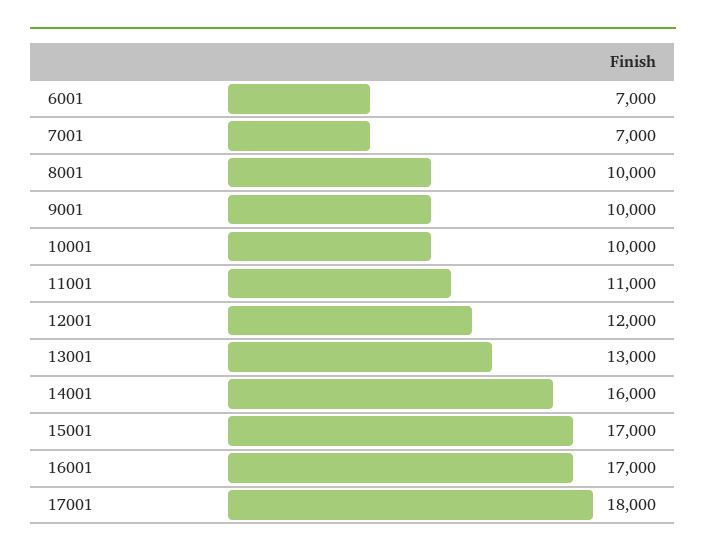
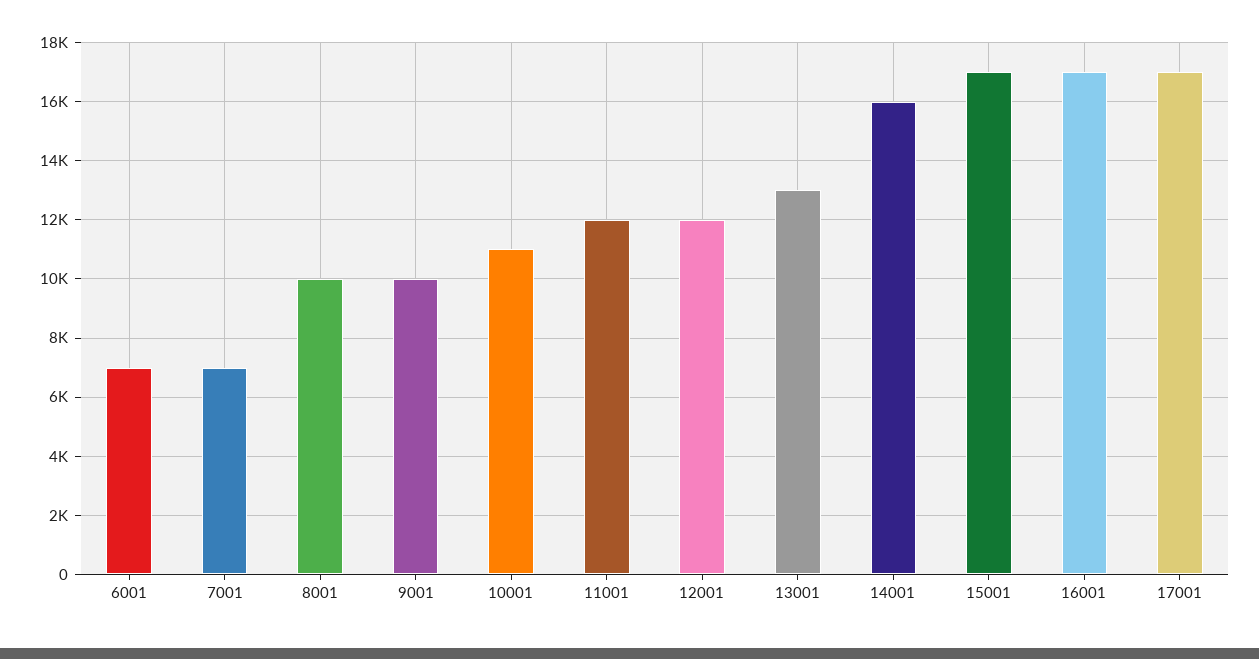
  {
    "6001": 7000,
    "7001": 7000,
    "8001": 10000,
    "9001": 10000,
-   "10001": 10000,
+   "10001": 11000,
-   "11001": 11000,
+   "11001": 12000,
    "12001": 12000,
    "13001": 13000,
    "14001": 16000,
    "15001": 17000,
    "16001": 17000,
-   "17001": 18000
+   "17001": 17000
  }

